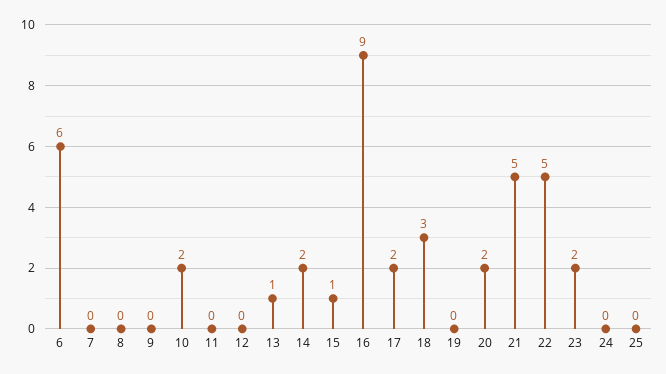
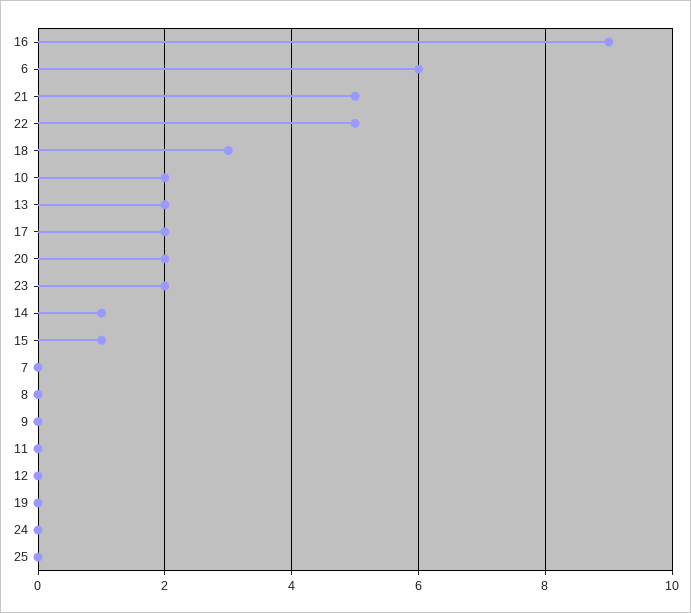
  {
    "6": 6,
    "7": 0,
    "8": 0,
    "9": 0,
    "10": 2,
    "11": 0,
    "12": 0,
-   "13": 1,
+   "13": 2,
-   "14": 2,
+   "14": 1,
    "15": 1,
    "16": 9,
    "17": 2,
    "18": 3,
    "19": 0,
    "20": 2,
    "21": 5,
    "22": 5,
    "23": 2,
    "24": 0,
    "25": 0
  }

